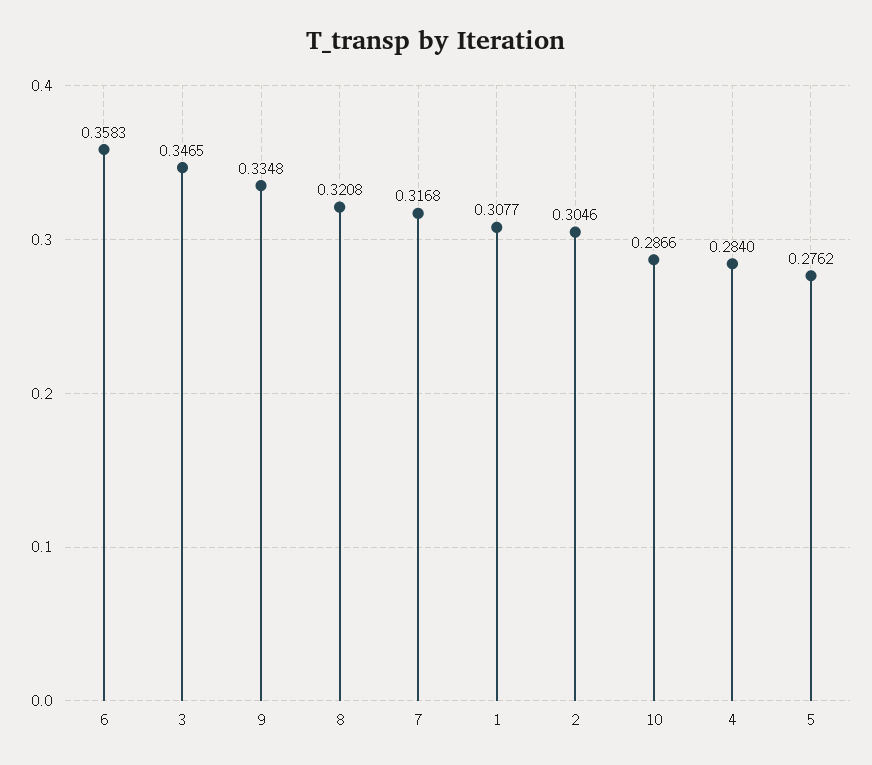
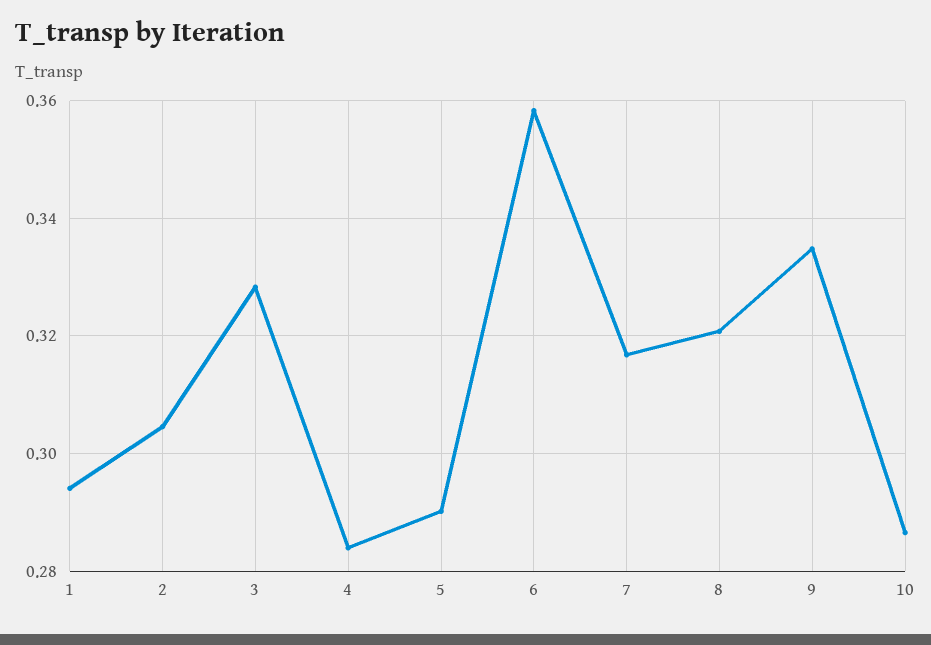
  {
    "6": 0.3583,
-   "3": 0.3465,
+   "3": 0.328,
    "9": 0.3348,
    "8": 0.3208,
    "7": 0.3168,
-   "1": 0.3077,
+   "1": 0.294,
    "2": 0.3046,
    "10": 0.2866,
    "4": 0.284,
-   "5": 0.2762
+   "5": 0.29
  }

